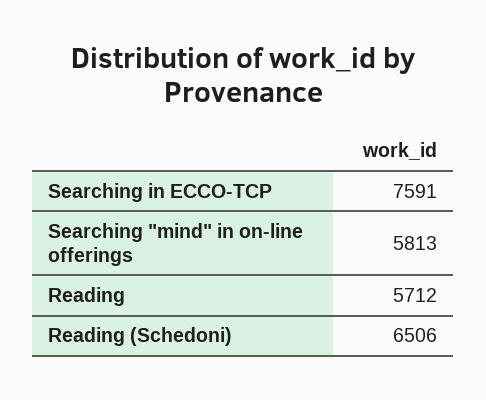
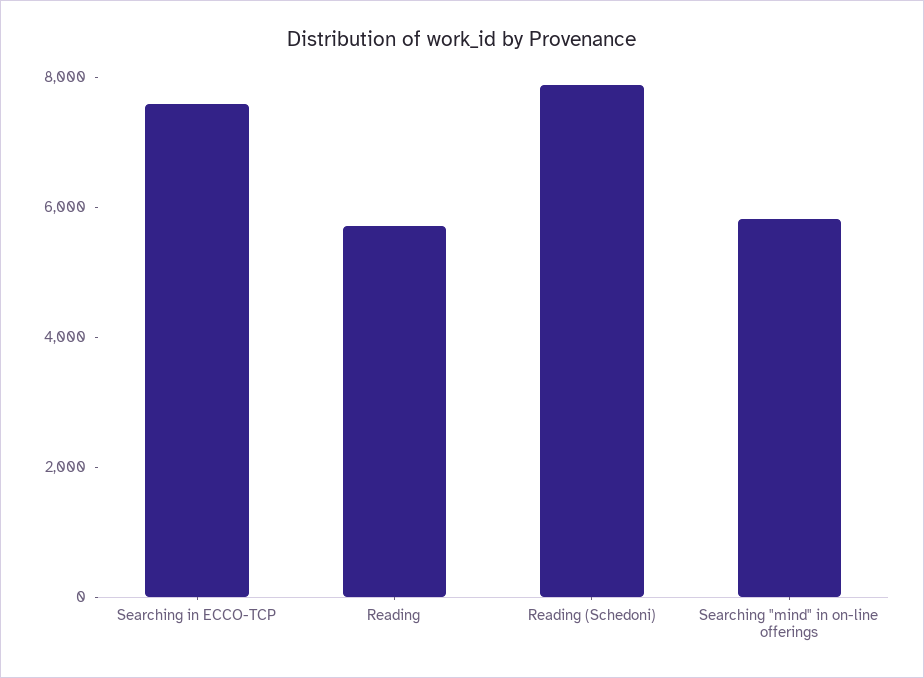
  {
    "Searching in ECCO-TCP": 7591,
    "Searching \"mind\" in on-line offerings": 5813,
    "Reading": 5712,
-   "Reading (Schedoni)": 6506
+   "Reading (Schedoni)": 8000
  }

